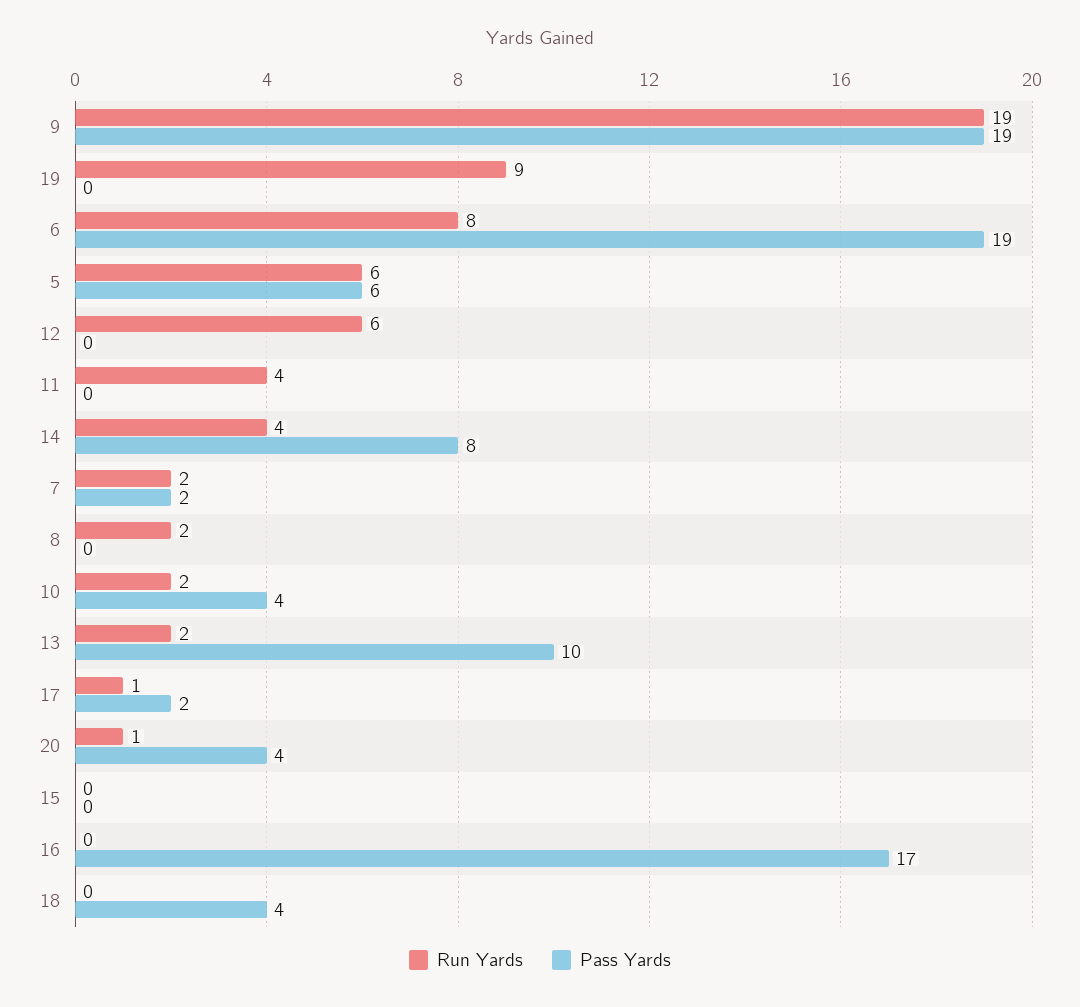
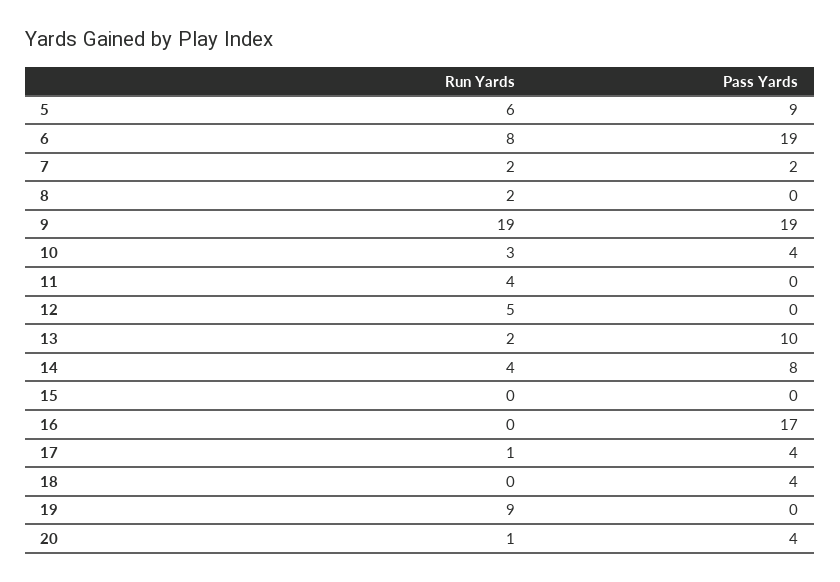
  {
    "Run Yards": {
      "9": 19,
      "19": 9,
      "6": 8,
      "5": 6,
-     "12": 6,
+     "12": 5,
      "11": 4,
      "14": 4,
      "7": 2,
      "8": 2,
-     "10": 2,
+     "10": 3,
      "13": 2,
      "17": 1,
      "20": 1,
      "15": 0,
      "16": 0,
      "18": 0
    },
    "Pass Yards": {
      "9": 19,
      "19": 0,
      "6": 19,
-     "5": 6,
+     "5": 9,
      "12": 0,
      "11": 0,
      "14": 8,
      "7": 2,
      "8": 0,
      "10": 4,
      "13": 10,
-     "17": 2,
+     "17": 4,
      "20": 4,
      "15": 0,
      "16": 17,
      "18": 4
    }
  }

